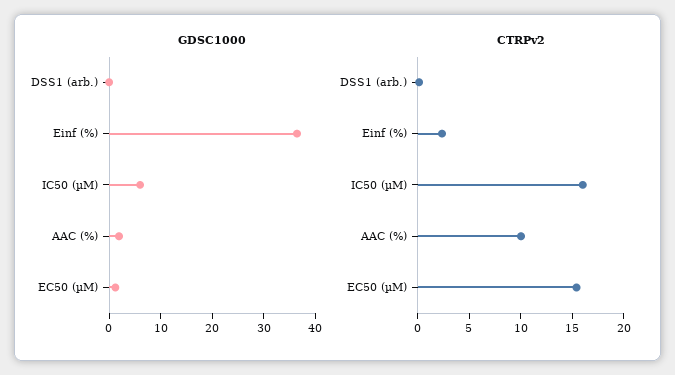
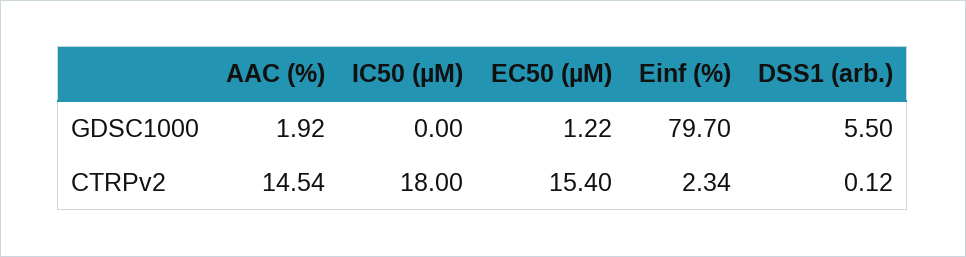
  {
    "GDSC1000": {
-     "DSS1 (arb.)": 0,
+     "DSS1 (arb.)": 5.5,
-     "Einf (%)": 36,
+     "Einf (%)": 79.7,
-     "IC50 (µM)": 6,
+     "IC50 (µM)": 0,
      "AAC (%)": 1.92,
      "EC50 (µM)": 1.22
    },
    "CTRPv2": {
      "DSS1 (arb.)": 0.12,
      "Einf (%)": 2.34,
-     "IC50 (µM)": 16,
+     "IC50 (µM)": 18,
-     "AAC (%)": 10,
+     "AAC (%)": 14.54,
      "EC50 (µM)": 15.4
    }
  }

